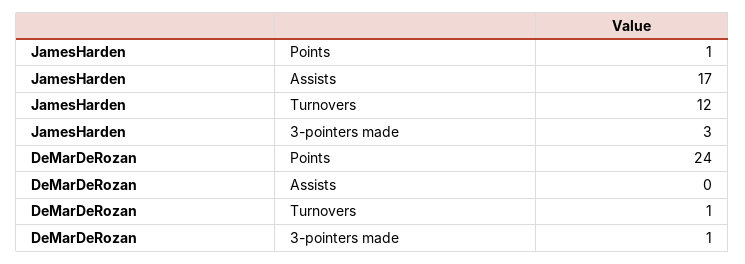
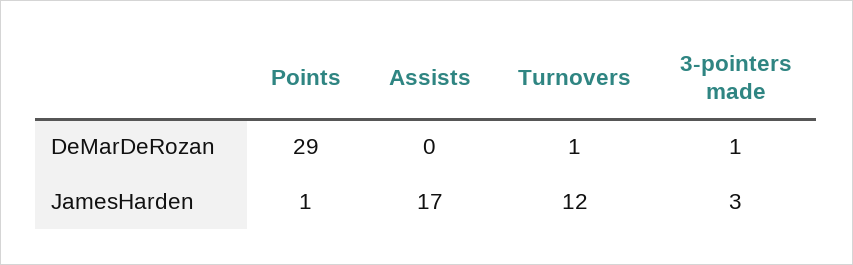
  {
    "JamesHarden": {
      "Points": 1,
      "Assists": 17,
      "Turnovers": 12,
      "3-pointers made": 3
    },
    "DeMarDeRozan": {
-     "Points": 24,
+     "Points": 29,
      "Assists": 0,
      "Turnovers": 1,
      "3-pointers made": 1
    }
  }

